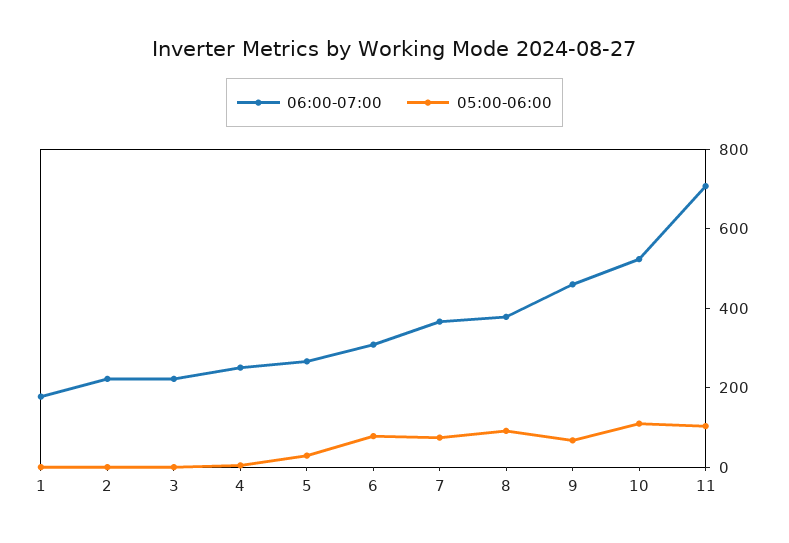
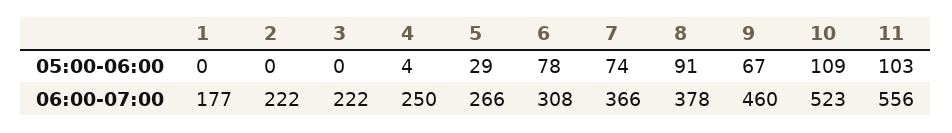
  {
    "06:00-07:00": {
      "1": 177,
      "2": 222,
      "3": 222,
      "4": 250,
      "5": 266,
      "6": 308,
      "7": 366,
      "8": 378,
      "9": 460,
      "10": 523,
-     "11": 700
+     "11": 556
    },
    "05:00-06:00": {
      "1": 0,
      "2": 0,
      "3": 0,
      "4": 4,
      "5": 29,
      "6": 78,
      "7": 74,
      "8": 91,
      "9": 67,
      "10": 109,
      "11": 103
    }
  }

